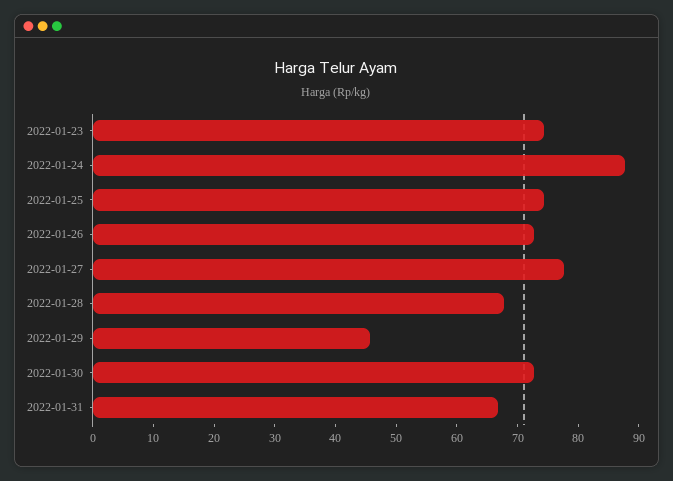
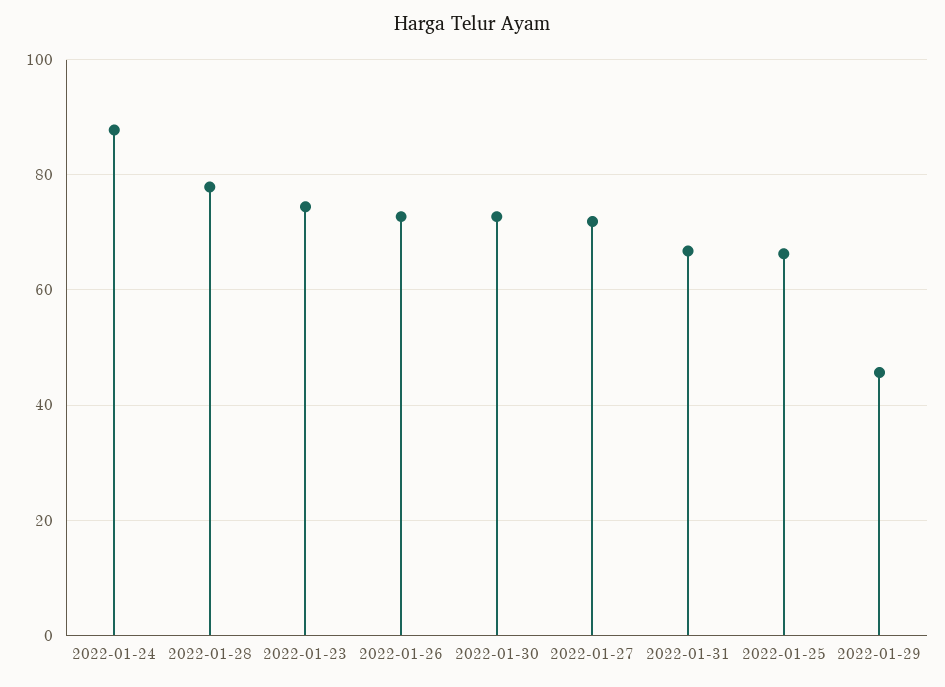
  {
    "2022-01-23": 74,
    "2022-01-24": 88,
-   "2022-01-25": 74,
+   "2022-01-25": 66,
    "2022-01-26": 72,
-   "2022-01-27": 78,
+   "2022-01-27": 72,
-   "2022-01-28": 68,
+   "2022-01-28": 78,
    "2022-01-29": 46,
    "2022-01-30": 72,
    "2022-01-31": 66
  }

